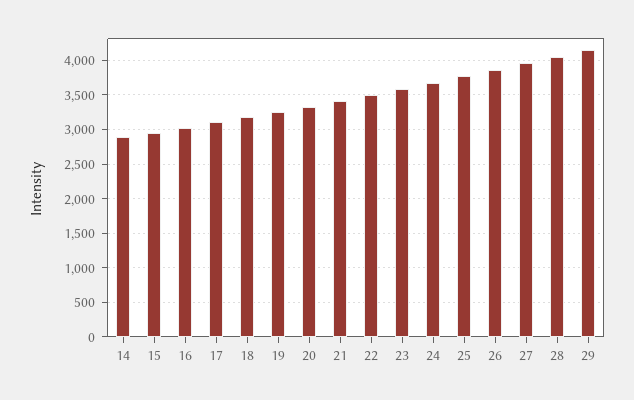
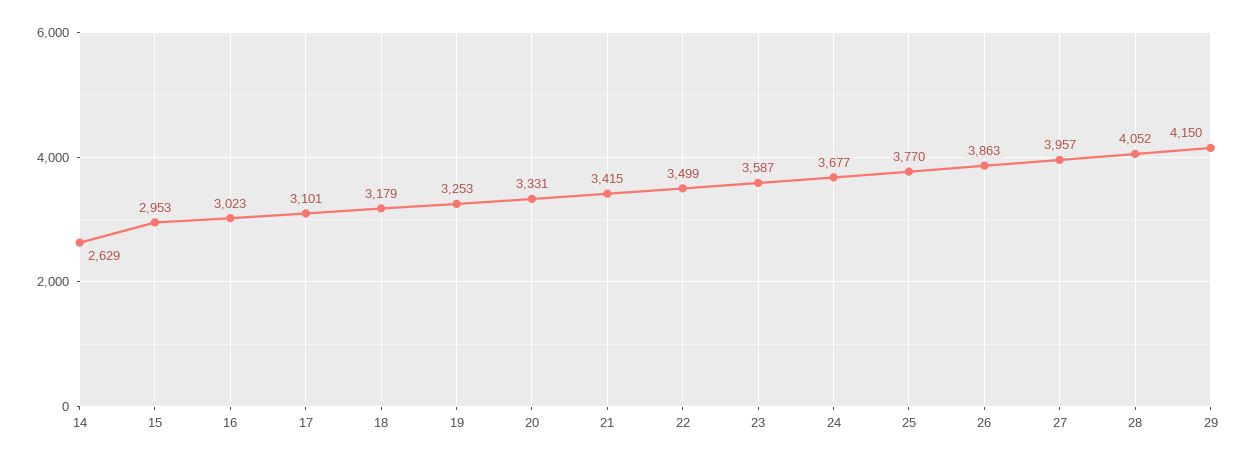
  {
-   "14": 2900,
+   "14": 2629,
    "15": 2953,
    "16": 3023,
    "17": 3101,
    "18": 3179,
    "19": 3253,
    "20": 3331,
    "21": 3415,
    "22": 3499,
    "23": 3587,
    "24": 3677,
    "25": 3770,
    "26": 3863,
    "27": 3957,
    "28": 4052,
    "29": 4150
  }

